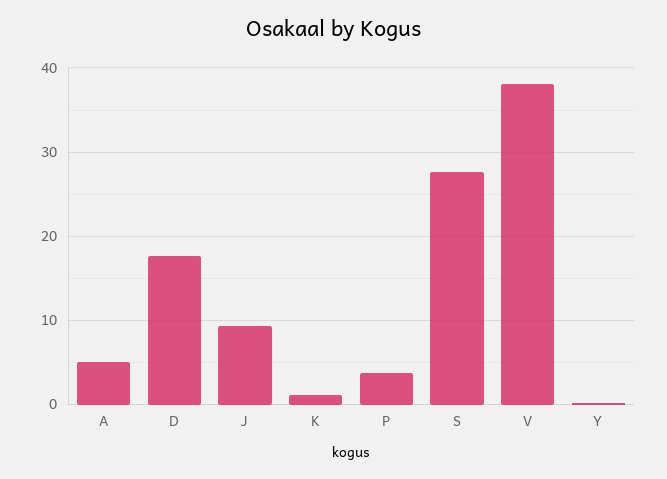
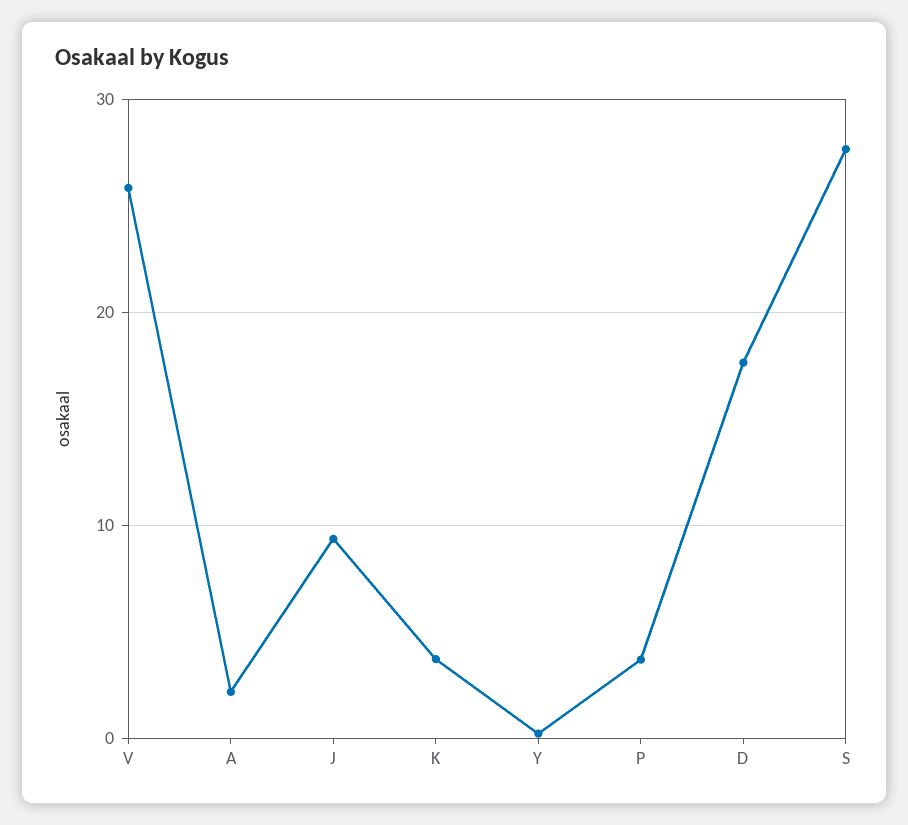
  {
-   "A": 5,
+   "A": 2,
    "D": 18,
    "J": 9,
-   "K": 1,
+   "K": 4,
    "P": 4,
    "S": 28,
-   "V": 38,
+   "V": 26,
    "Y": 0
  }

